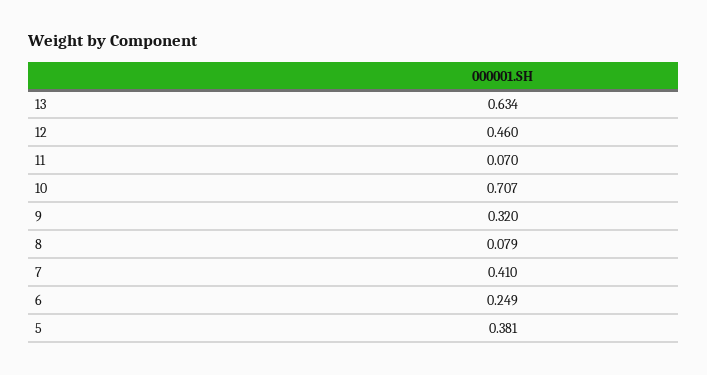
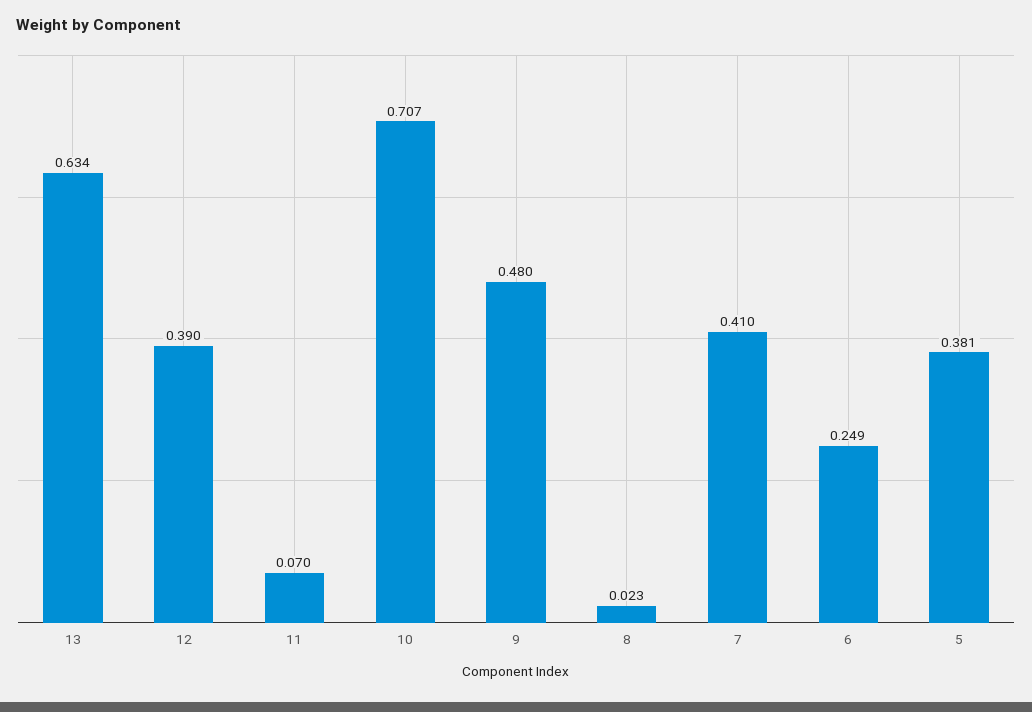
  {
    "13": 0.634,
-   "12": 0.46,
+   "12": 0.39,
    "11": 0.07,
    "10": 0.707,
-   "9": 0.32,
+   "9": 0.48,
-   "8": 0.079,
+   "8": 0.023,
    "7": 0.41,
    "6": 0.249,
    "5": 0.381
  }

